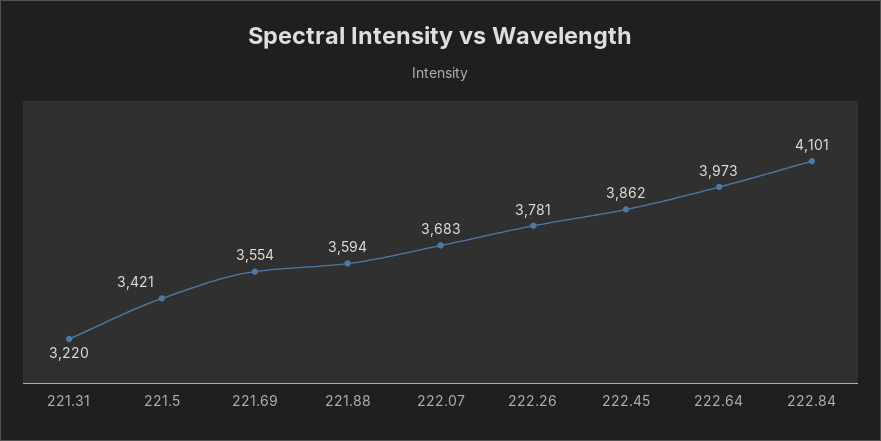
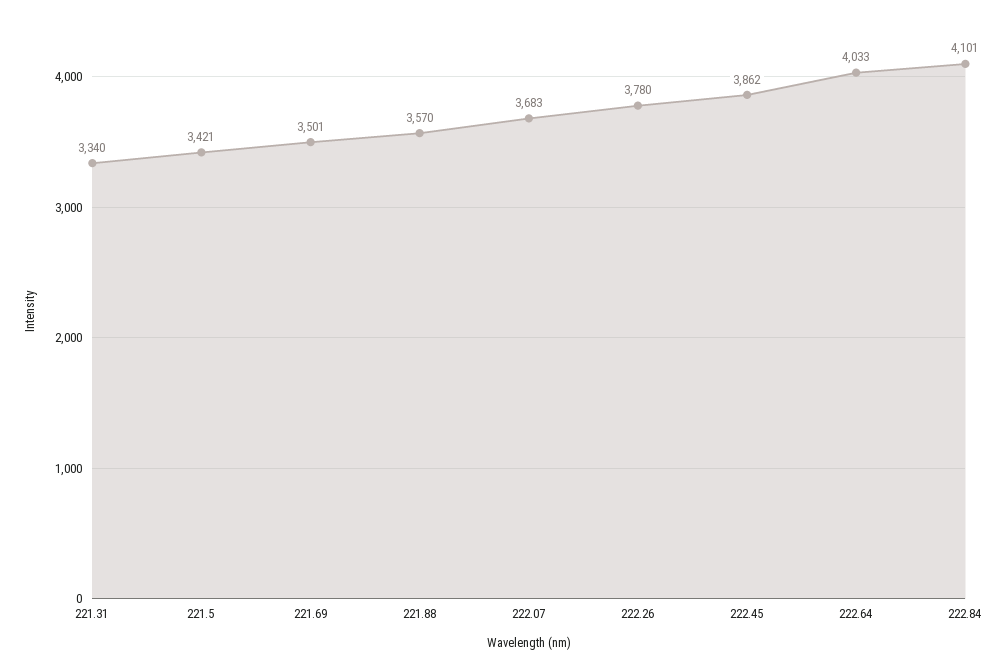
  {
-   "221.31": 3220,
+   "221.31": 3340,
    "221.5": 3421,
-   "221.69": 3554,
+   "221.69": 3501,
-   "221.88": 3594,
+   "221.88": 3570,
    "222.07": 3683,
-   "222.26": 3781,
+   "222.26": 3780,
    "222.45": 3862,
-   "222.64": 3973,
+   "222.64": 4033,
    "222.84": 4101
  }

